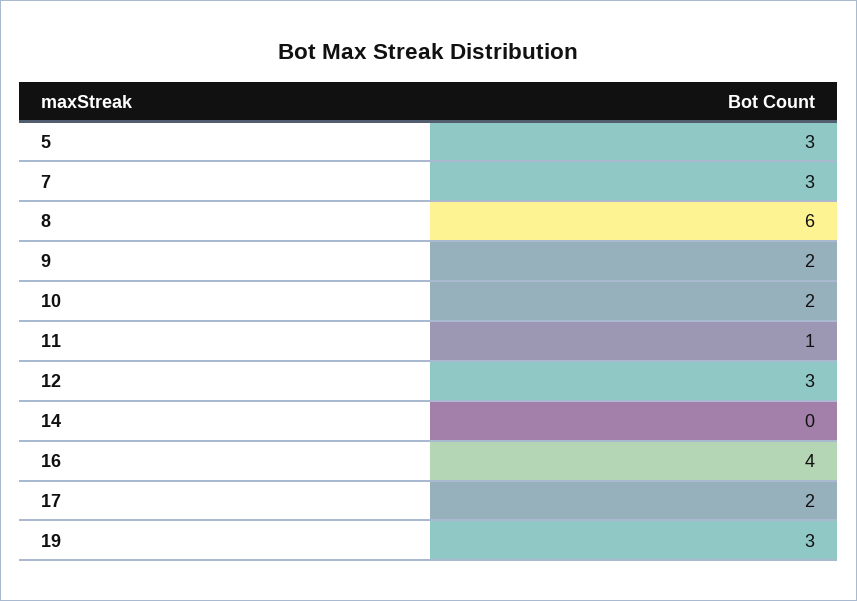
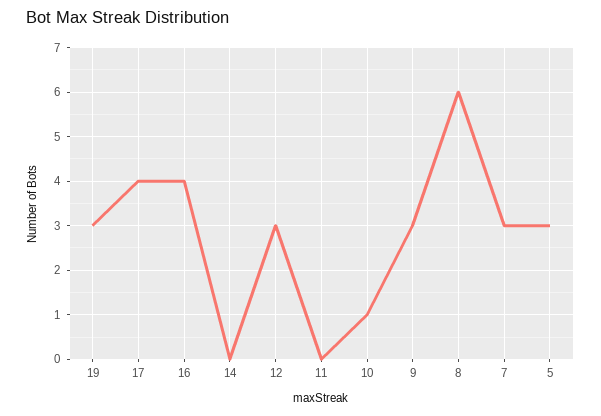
  {
    "5": 3,
    "7": 3,
    "8": 6,
-   "9": 2,
+   "9": 3,
-   "10": 2,
+   "10": 1,
-   "11": 1,
+   "11": 0,
    "12": 3,
    "14": 0,
    "16": 4,
-   "17": 2,
+   "17": 4,
    "19": 3
  }

